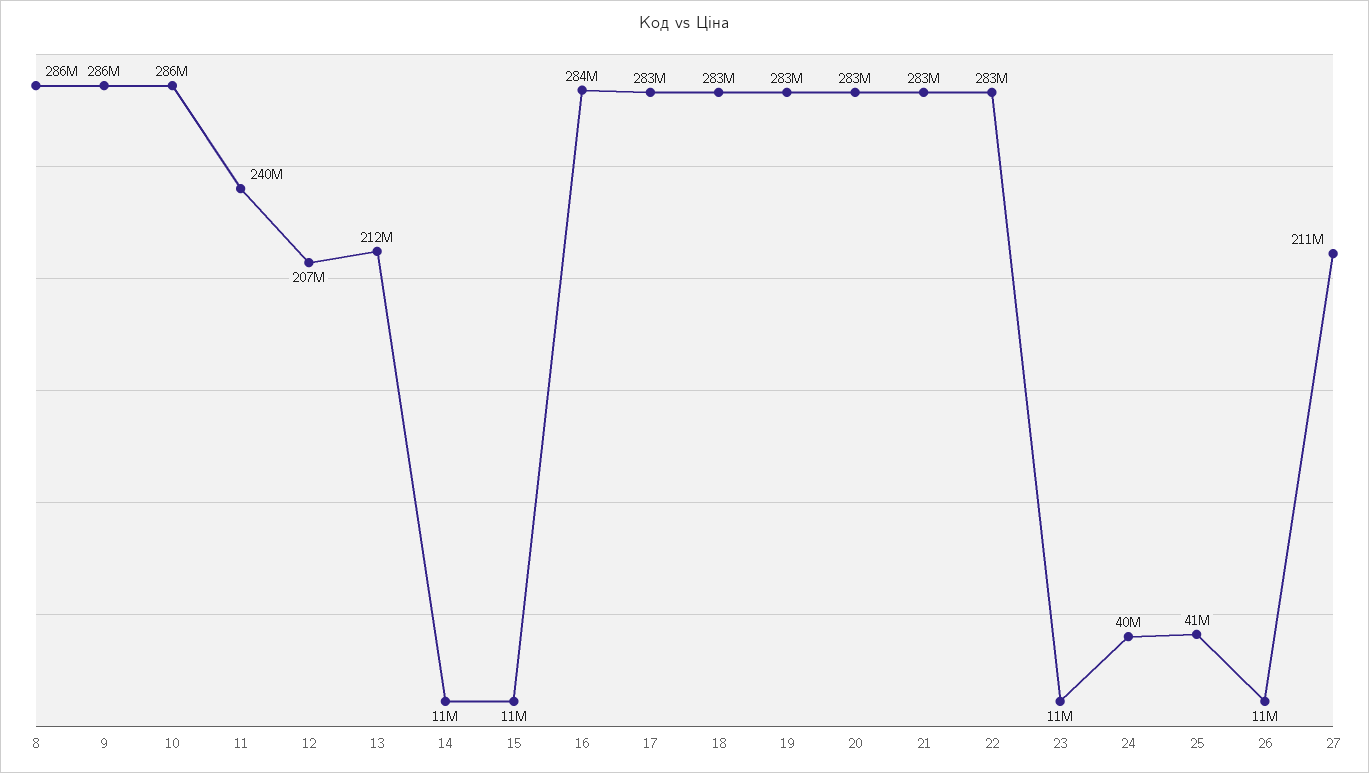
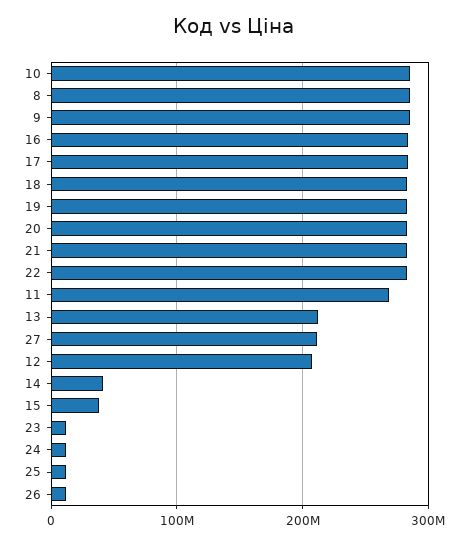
  {
    "8": 286000000,
    "9": 286000000,
    "10": 286000000,
-   "11": 240000000,
+   "11": 270000000,
    "12": 207000000,
    "13": 212000000,
-   "14": 11000000,
+   "14": 40000000,
-   "15": 11000000,
+   "15": 40000000,
    "16": 284000000,
    "17": 283000000,
    "18": 283000000,
    "19": 283000000,
    "20": 283000000,
    "21": 283000000,
    "22": 283000000,
    "23": 11000000,
-   "24": 40000000,
+   "24": 10000000,
-   "25": 41000000,
+   "25": 10000000,
    "26": 11000000,
    "27": 211000000
  }

